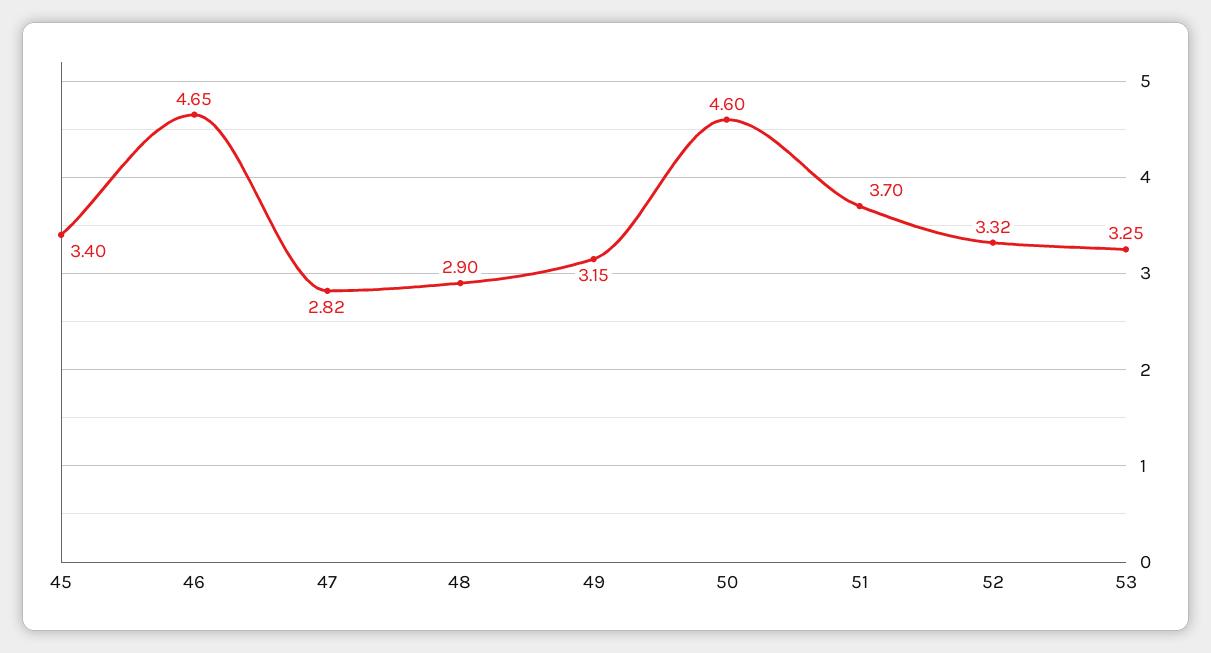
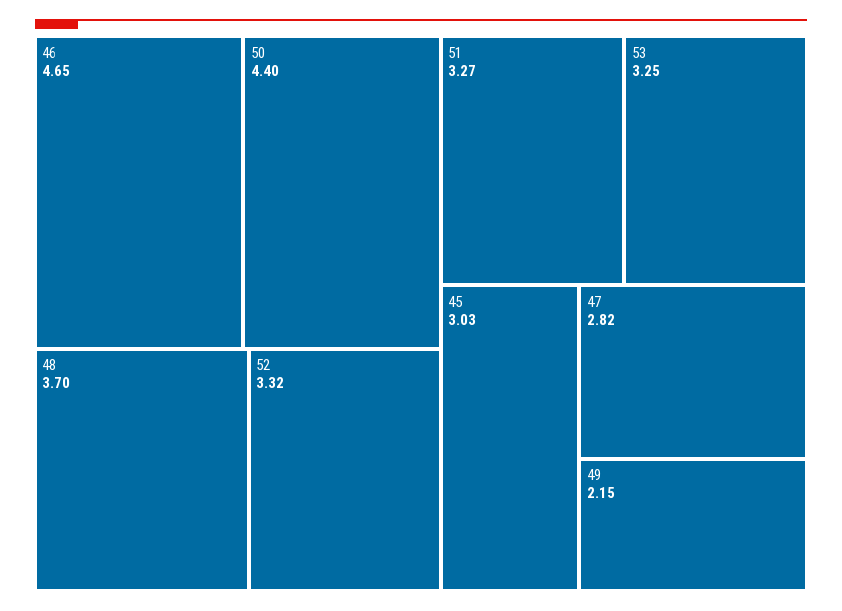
  {
-   "45": 3.4,
+   "45": 3.03,
    "46": 4.65,
    "47": 2.82,
-   "48": 2.9,
+   "48": 3.7,
-   "49": 3.15,
+   "49": 2.15,
-   "50": 4.6,
+   "50": 4.4,
-   "51": 3.7,
+   "51": 3.27,
    "52": 3.32,
    "53": 3.25
  }

